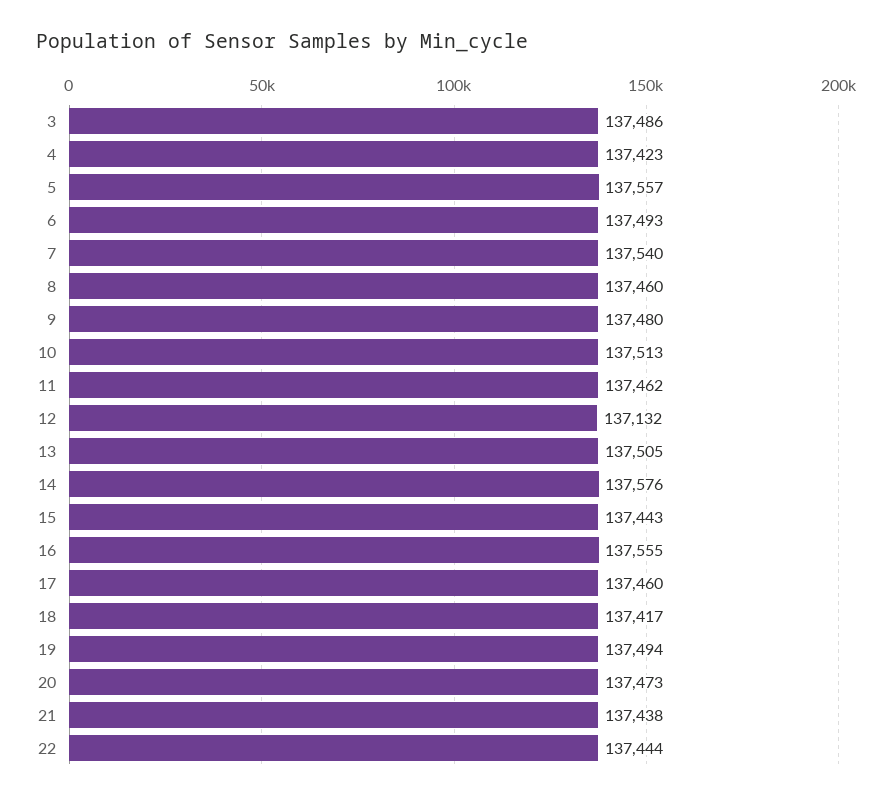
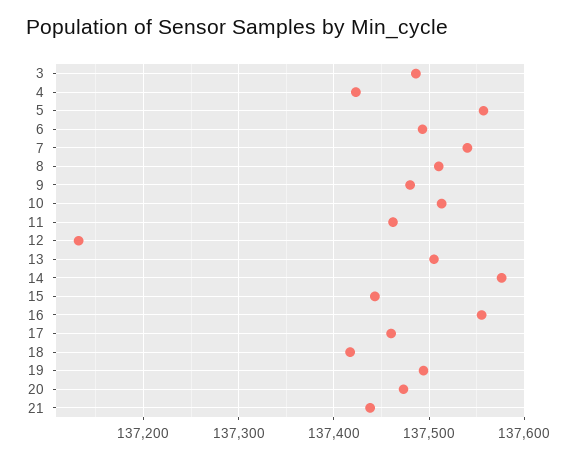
  {
    "3": 137486,
    "4": 137423,
    "5": 137557,
    "6": 137493,
    "7": 137540,
-   "8": 137460,
+   "8": 137510,
    "9": 137480,
    "10": 137513,
    "11": 137462,
    "12": 137132,
    "13": 137505,
    "14": 137576,
    "15": 137443,
    "16": 137555,
    "17": 137460,
    "18": 137417,
    "19": 137494,
    "20": 137473,
-   "21": 137438,
+   "21": 137438
-   "22": 137444
  }

